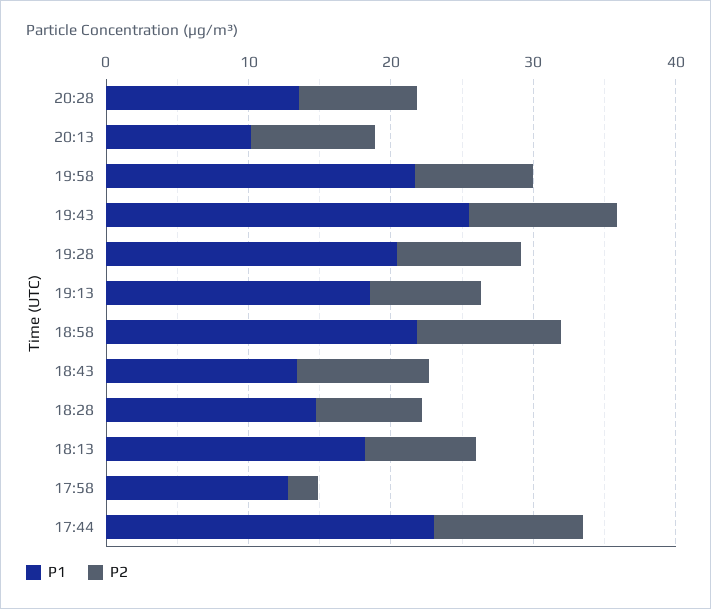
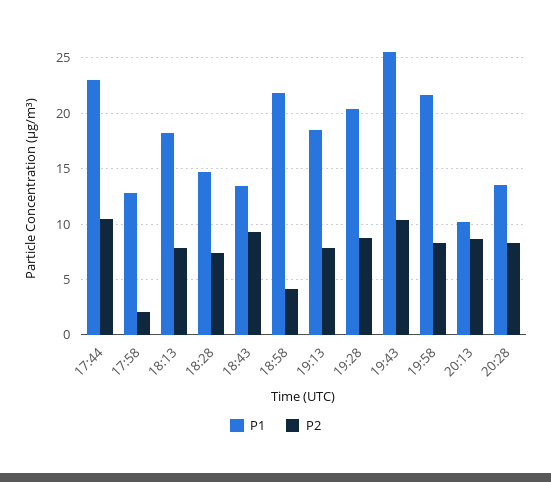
  {
    "P1": {
      "20:28": 14,
      "20:13": 10,
      "19:58": 22,
      "19:43": 25,
      "19:28": 20,
      "19:13": 19,
      "18:58": 22,
      "18:43": 13,
      "18:28": 15,
      "18:13": 18,
      "17:58": 13,
      "17:44": 23
    },
    "P2": {
      "20:28": 8,
      "20:13": 9,
      "19:58": 8,
      "19:43": 10,
      "19:28": 9,
      "19:13": 8,
-     "18:58": 10,
+     "18:58": 4,
      "18:43": 9,
      "18:28": 7,
      "18:13": 8,
      "17:58": 2,
      "17:44": 10
    }
  }

